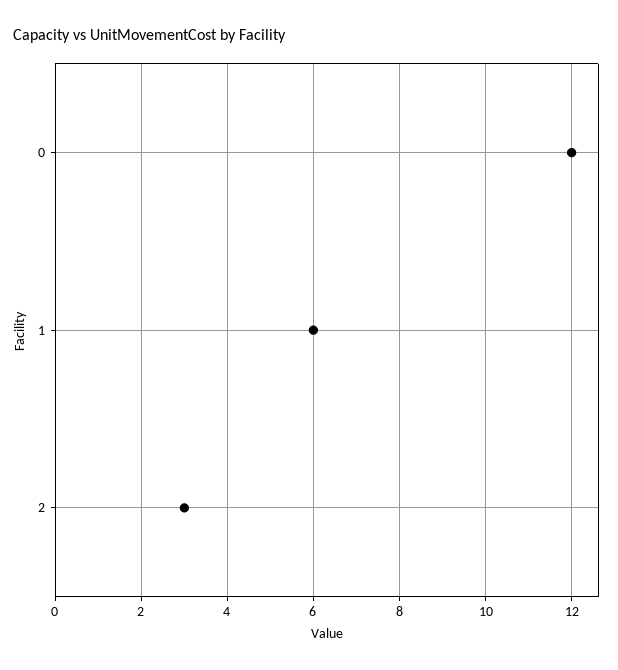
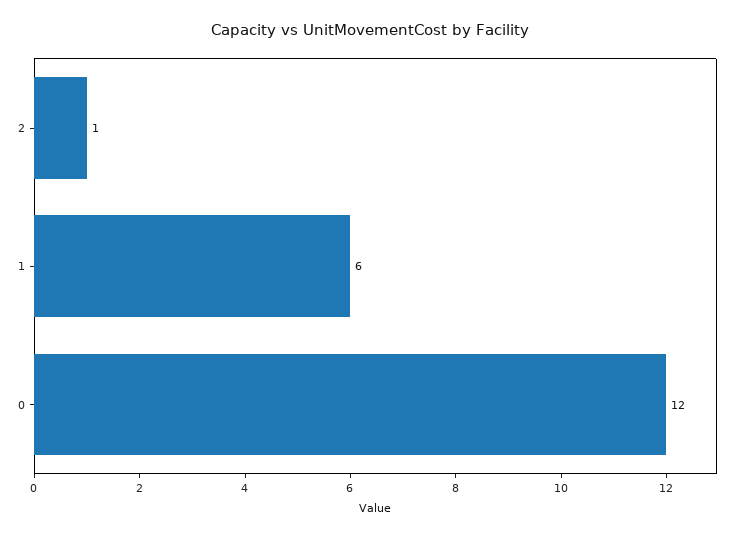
  {
    "0": 12,
    "1": 6,
-   "2": 3
+   "2": 1
  }

